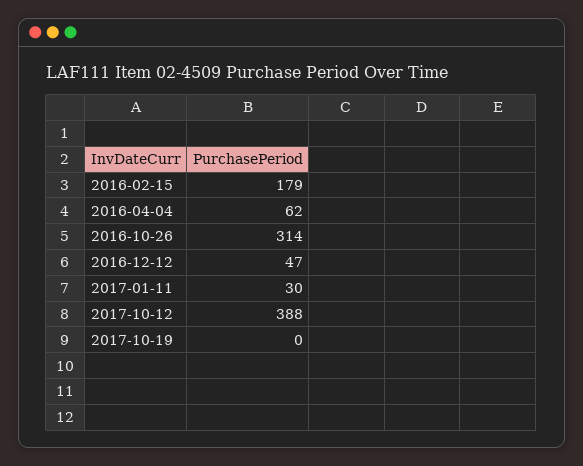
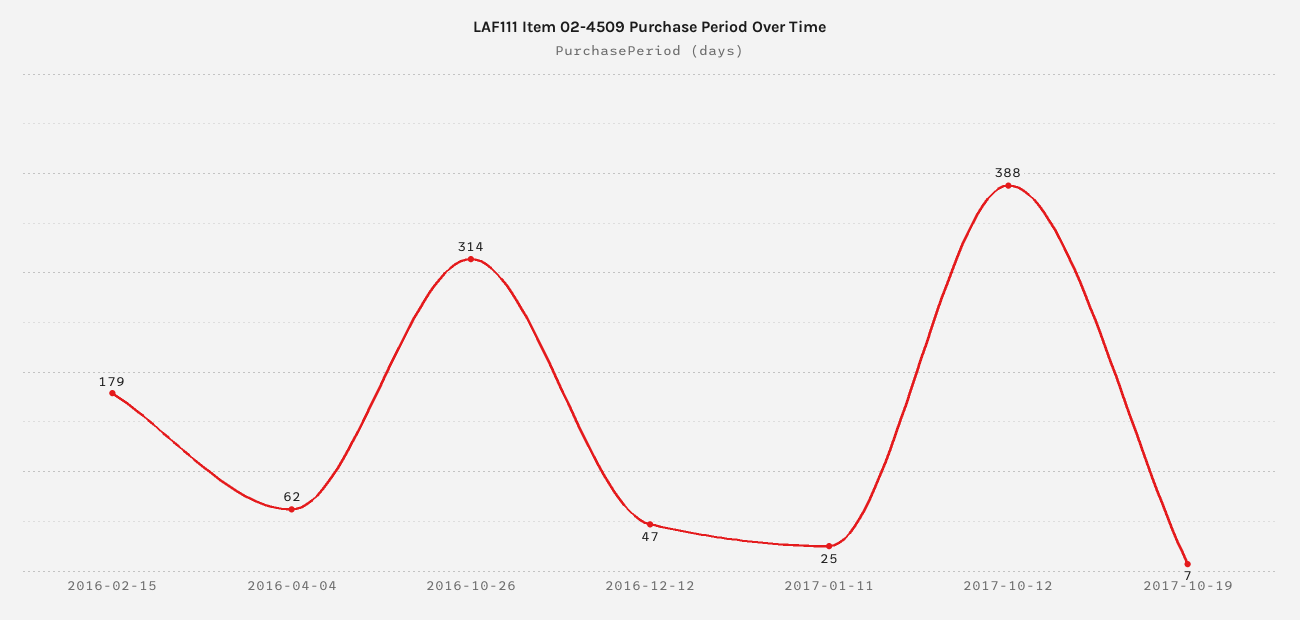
  {
    "2016-02-15": 179,
    "2016-04-04": 62,
    "2016-10-26": 314,
    "2016-12-12": 47,
-   "2017-01-11": 30,
+   "2017-01-11": 25,
    "2017-10-12": 388,
-   "2017-10-19": 0
+   "2017-10-19": 7
  }

